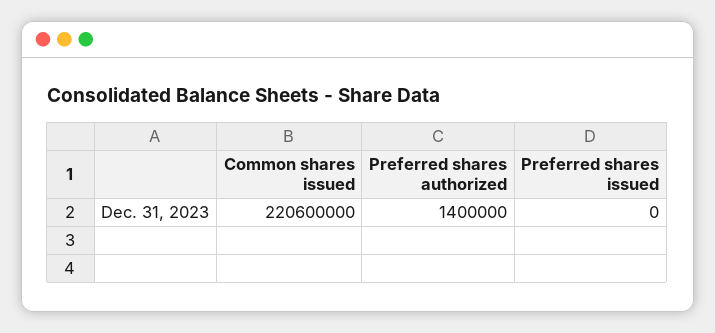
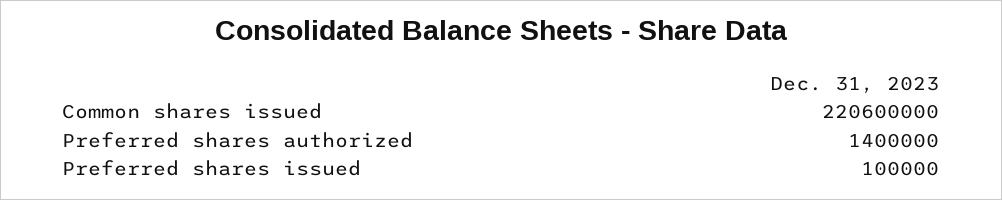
  {
    "Common shares issued": 220600000,
    "Preferred shares authorized": 1400000,
-   "Preferred shares issued": 0
+   "Preferred shares issued": 100000
  }

